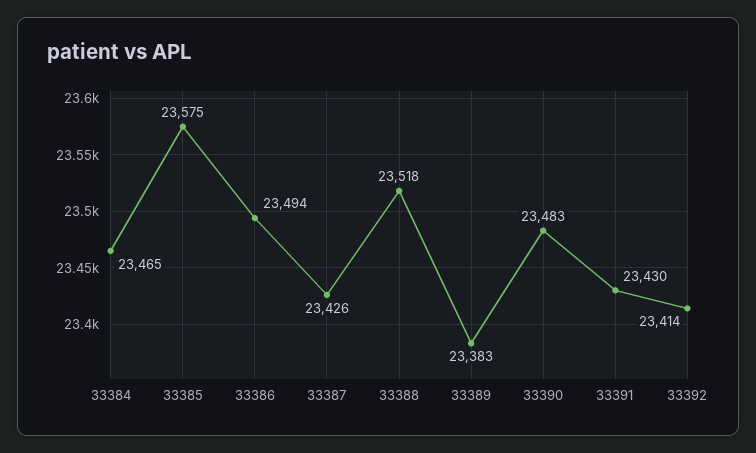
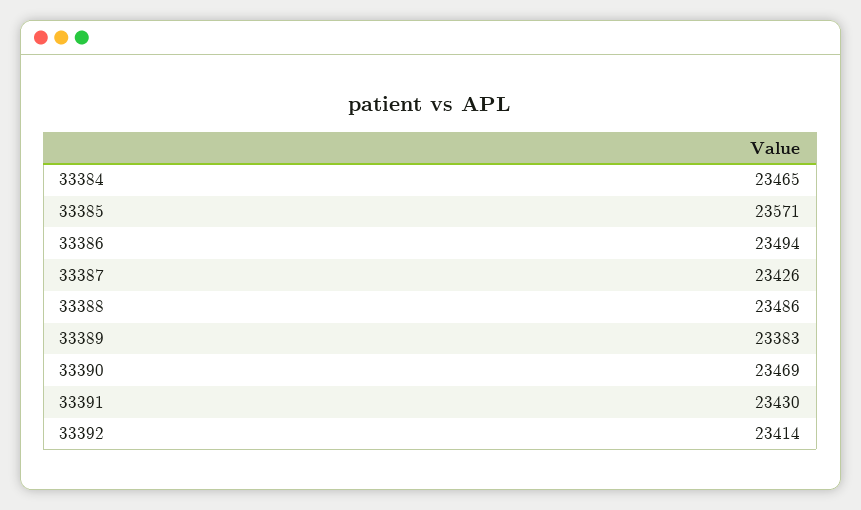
  {
    "33384": 23465,
-   "33385": 23575,
+   "33385": 23571,
    "33386": 23494,
    "33387": 23426,
-   "33388": 23518,
+   "33388": 23486,
    "33389": 23383,
-   "33390": 23483,
+   "33390": 23469,
    "33391": 23430,
    "33392": 23414
  }

